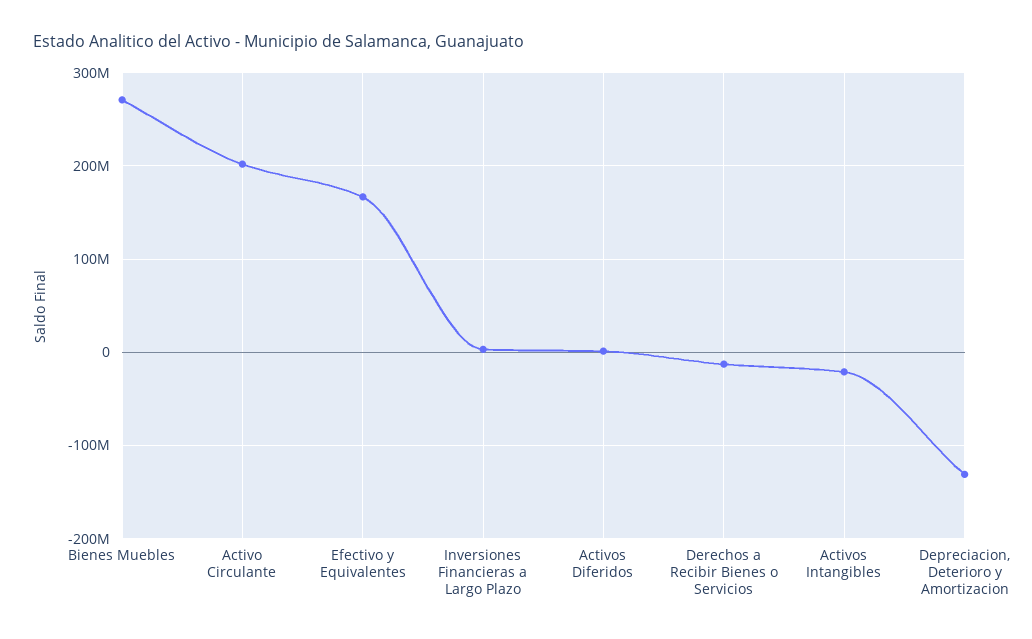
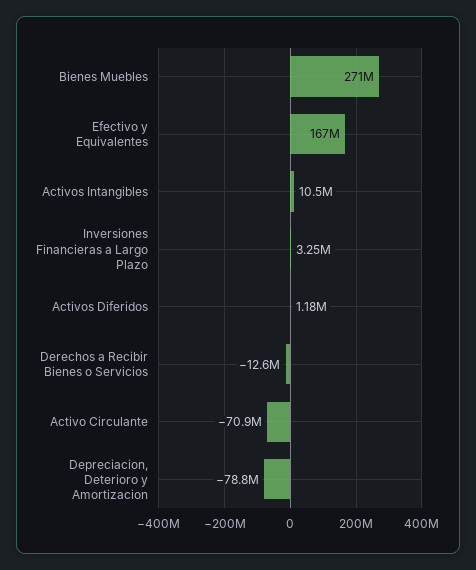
  {
    "Bienes Muebles": 271000000,
-   "Activo Circulante": 200000000,
+   "Activo Circulante": -70900000,
    "Efectivo y Equivalentes": 167000000,
    "Inversiones Financieras a Largo Plazo": 3250000,
    "Activos Diferidos": 1180000,
    "Derechos a Recibir Bienes o Servicios": -12600000,
-   "Activos Intangibles": -20000000,
+   "Activos Intangibles": 10500000,
-   "Depreciacion, Deterioro y Amortizacion": -130000000
+   "Depreciacion, Deterioro y Amortizacion": -78800000
  }

